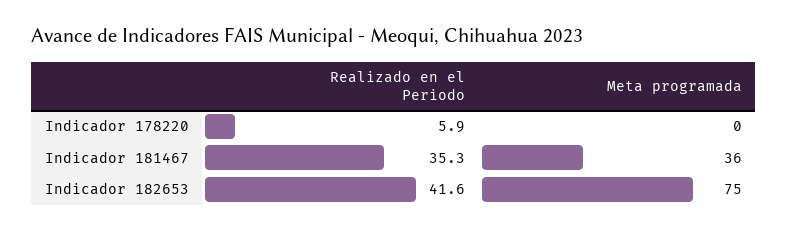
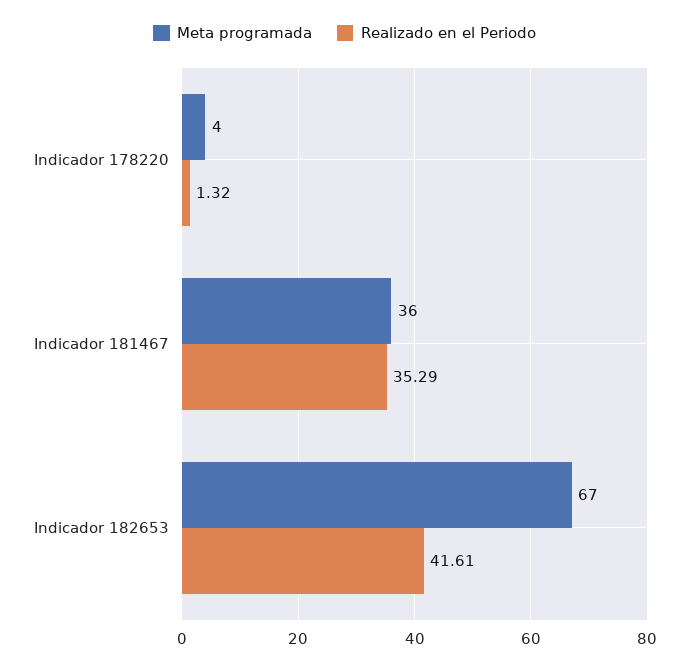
  {
    "Realizado en el Periodo": {
-     "Indicador 178220": 5.9,
+     "Indicador 178220": 1.32,
      "Indicador 181467": 35.29,
      "Indicador 182653": 41.61
    },
    "Meta programada": {
-     "Indicador 178220": 0,
+     "Indicador 178220": 4,
      "Indicador 181467": 36,
-     "Indicador 182653": 75
+     "Indicador 182653": 67
    }
  }

